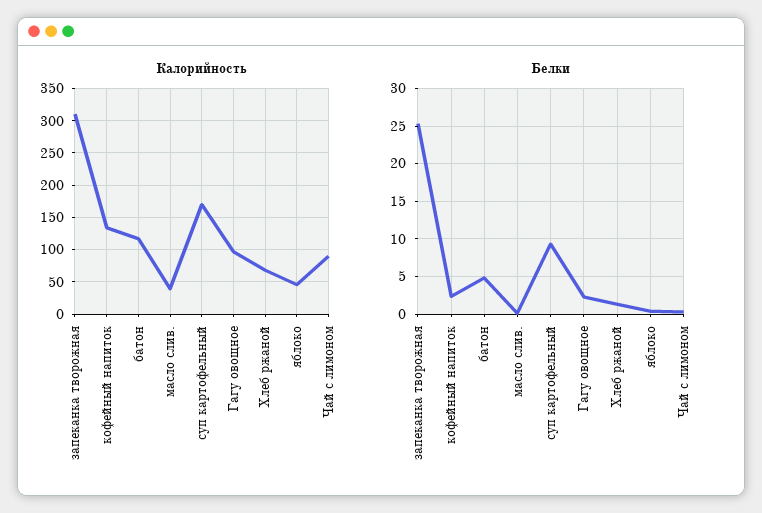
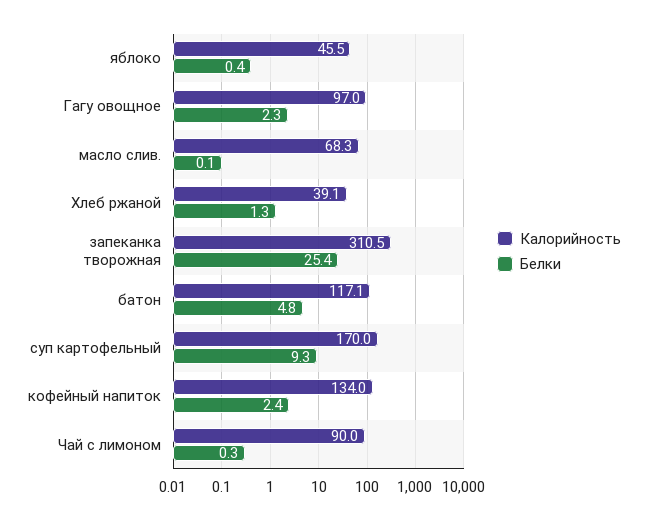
  {
    "Калорийность": {
      "запеканка творожная": 310.5,
      "кофейный напиток": 134,
      "батон": 117.1,
-     "масло слив.": 40,
+     "масло слив.": 68.3,
      "суп картофельный": 170,
      "Гагу овощное": 97,
-     "Хлеб ржаной": 70,
+     "Хлеб ржаной": 39.1,
      "яблоко": 45.5,
      "Чай с лимоном": 90
    },
    "Белки": {
      "запеканка творожная": 25.4,
      "кофейный напиток": 2.4,
      "батон": 4.8,
      "масло слив.": 0.1,
      "суп картофельный": 9.3,
      "Гагу овощное": 2.3,
      "Хлеб ржаной": 1.3,
      "яблоко": 0.4,
      "Чай с лимоном": 0.3
    }
  }

